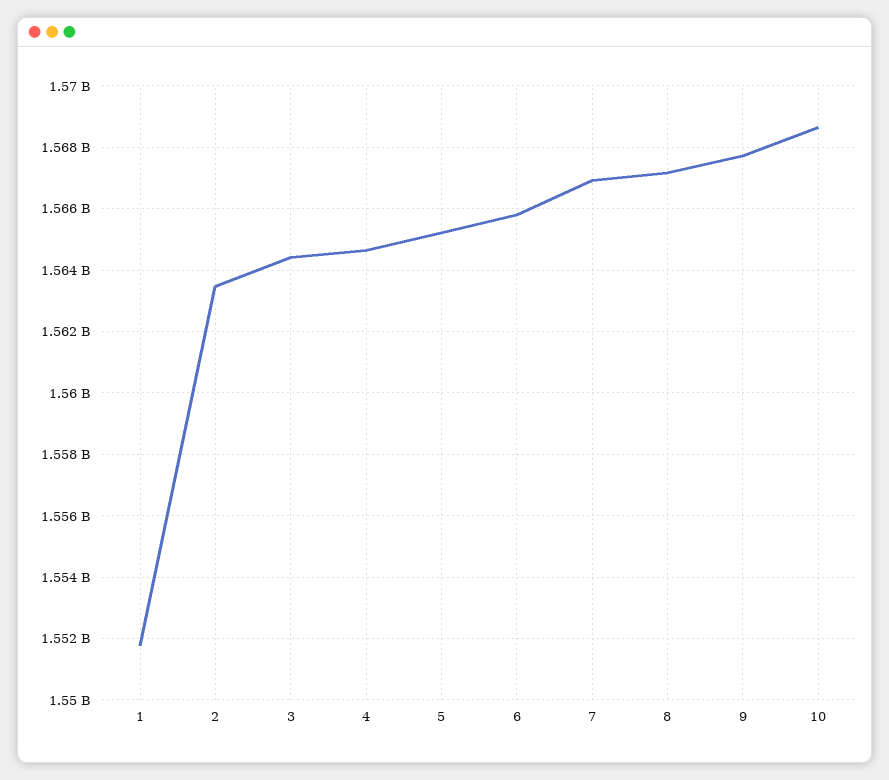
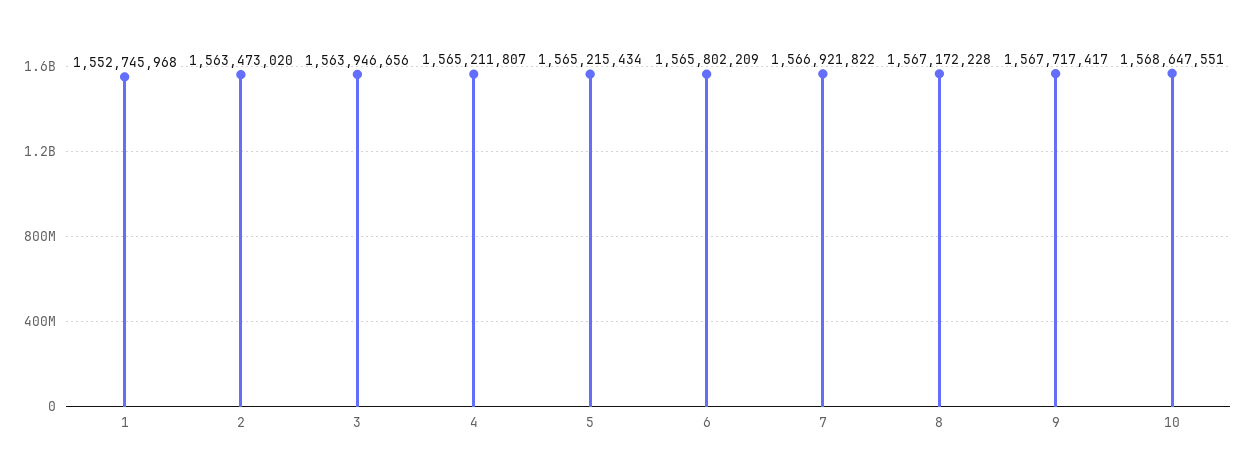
  {
-   "1": 1551800000,
+   "1": 1552745968,
    "2": 1563473020,
-   "3": 1564400000,
+   "3": 1563946656,
-   "4": 1564600000,
+   "4": 1565211807,
    "5": 1565215434,
    "6": 1565802209,
    "7": 1566921822,
    "8": 1567172228,
    "9": 1567717417,
    "10": 1568647551
  }

